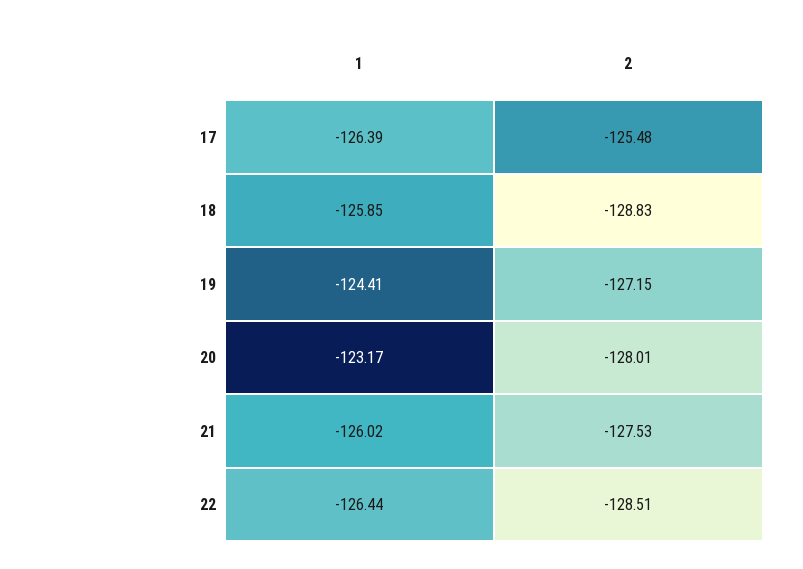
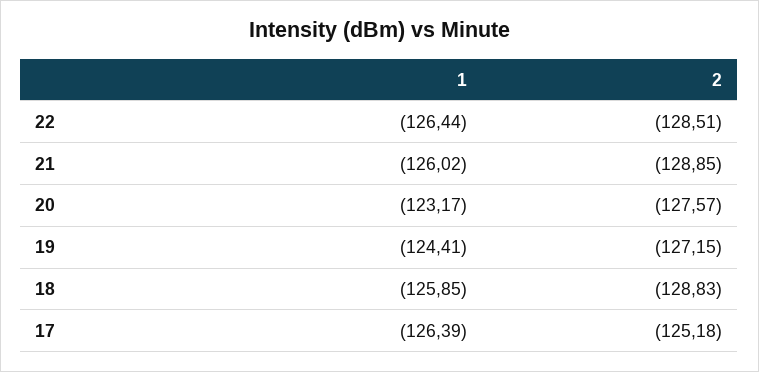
  {
    "1": {
      "17": -126.39,
      "18": -125.85,
      "19": -124.41,
      "20": -123.17,
      "21": -126.02,
      "22": -126.44
    },
    "2": {
-     "17": -125.48,
+     "17": -125.18,
      "18": -128.83,
      "19": -127.15,
-     "20": -128.01,
+     "20": -127.57,
-     "21": -127.53,
+     "21": -128.85,
      "22": -128.51
    }
  }

